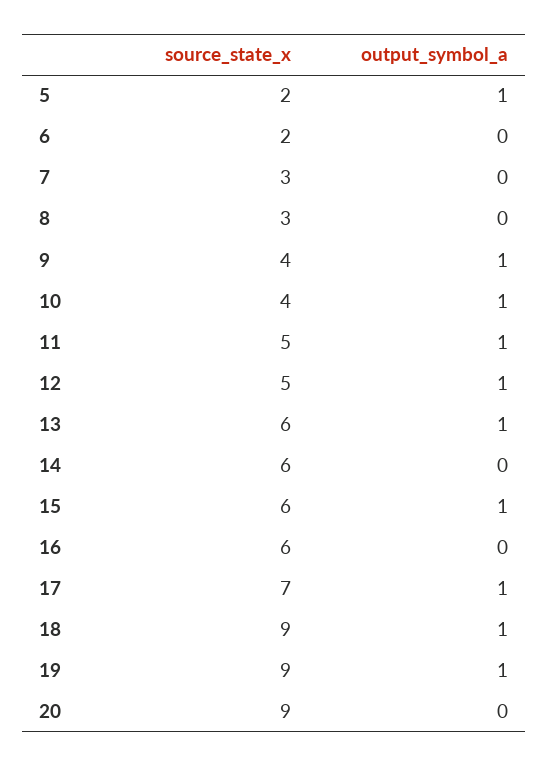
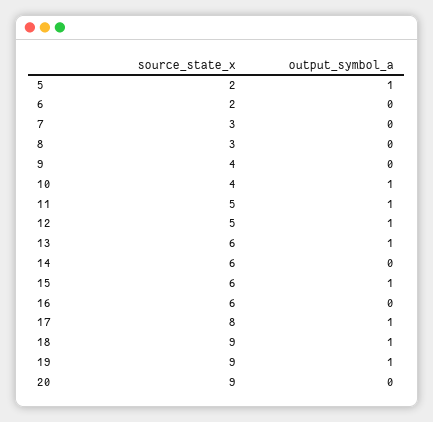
  {
    "source_state_x": {
      "5": 2,
      "6": 2,
      "7": 3,
      "8": 3,
      "9": 4,
      "10": 4,
      "11": 5,
      "12": 5,
      "13": 6,
      "14": 6,
      "15": 6,
      "16": 6,
-     "17": 7,
+     "17": 8,
      "18": 9,
      "19": 9,
      "20": 9
    },
    "output_symbol_a": {
      "5": 1,
      "6": 0,
      "7": 0,
      "8": 0,
-     "9": 1,
+     "9": 0,
      "10": 1,
      "11": 1,
      "12": 1,
      "13": 1,
      "14": 0,
      "15": 1,
      "16": 0,
      "17": 1,
      "18": 1,
      "19": 1,
      "20": 0
    }
  }

